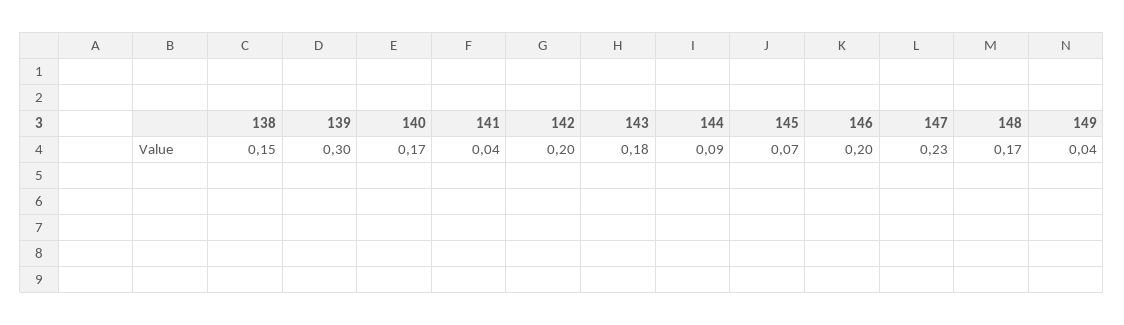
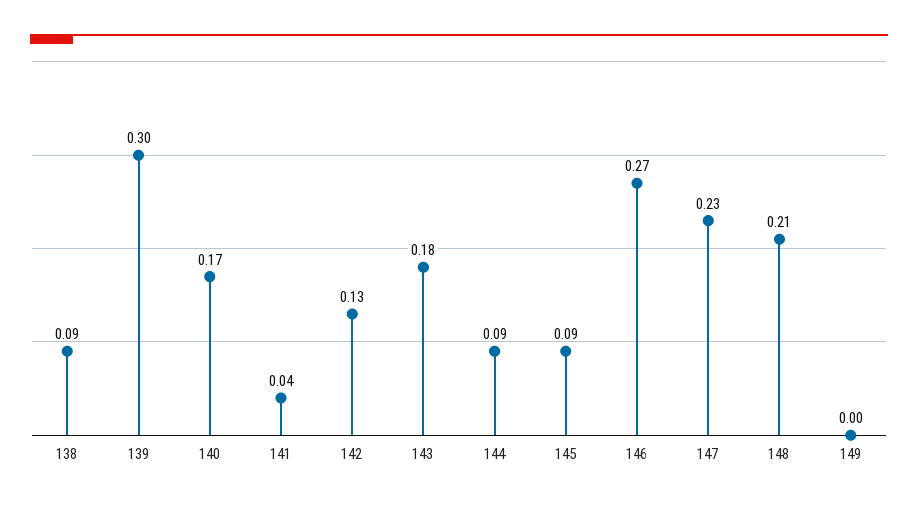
  {
-   "138": 0.15,
+   "138": 0.09,
    "139": 0.3,
    "140": 0.17,
    "141": 0.04,
-   "142": 0.2,
+   "142": 0.13,
    "143": 0.18,
    "144": 0.09,
-   "145": 0.07,
+   "145": 0.09,
-   "146": 0.2,
+   "146": 0.27,
    "147": 0.23,
-   "148": 0.17,
+   "148": 0.21,
-   "149": 0.04
+   "149": 0
  }

